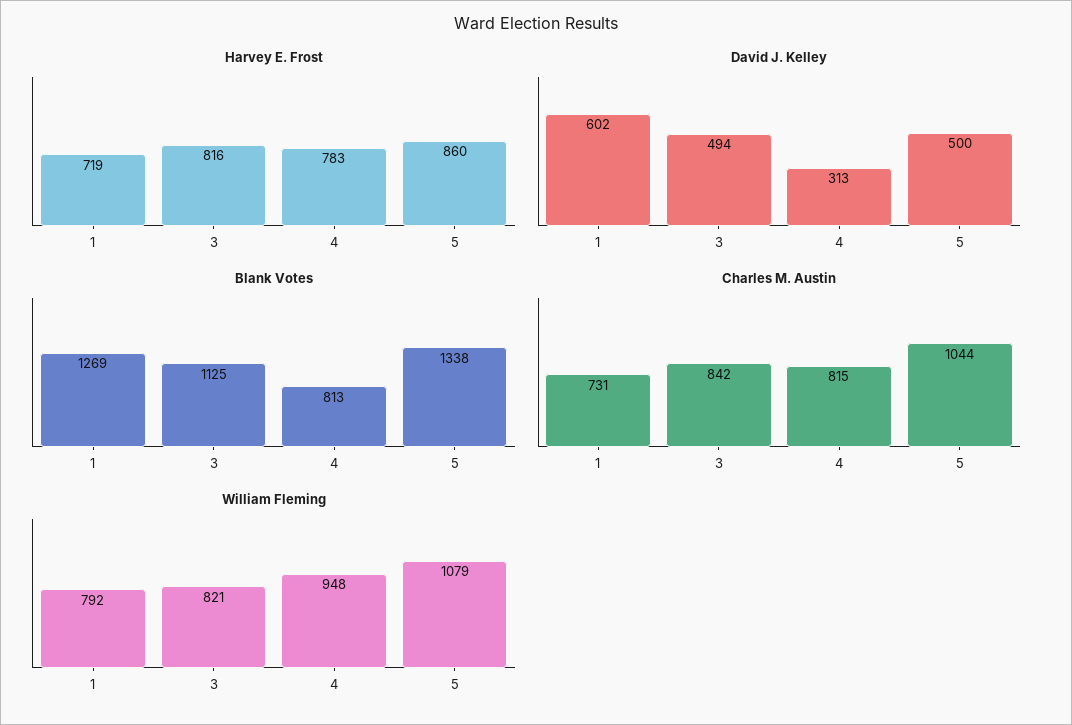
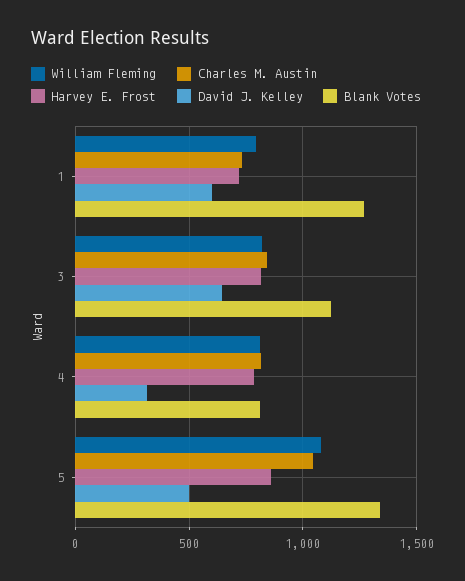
  {
    "Harvey E. Frost": {
      "1": 719,
      "3": 816,
      "4": 783,
      "5": 860
    },
    "David J. Kelley": {
      "1": 602,
-     "3": 494,
+     "3": 650,
      "4": 313,
      "5": 500
    },
    "Blank Votes": {
      "1": 1269,
      "3": 1125,
      "4": 813,
      "5": 1338
    },
    "Charles M. Austin": {
      "1": 731,
      "3": 842,
      "4": 815,
      "5": 1044
    },
    "William Fleming": {
      "1": 792,
      "3": 821,
-     "4": 948,
+     "4": 800,
      "5": 1079
    }
  }

